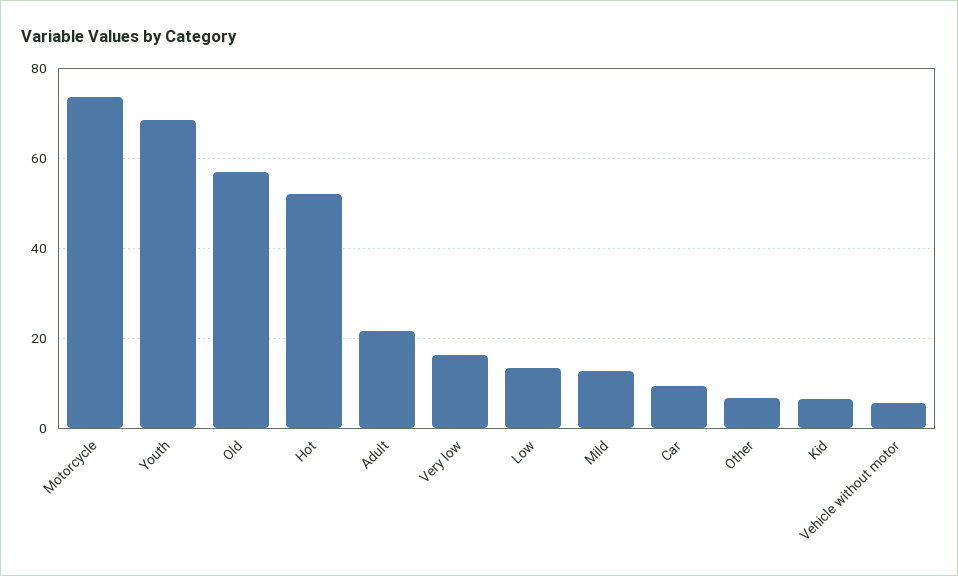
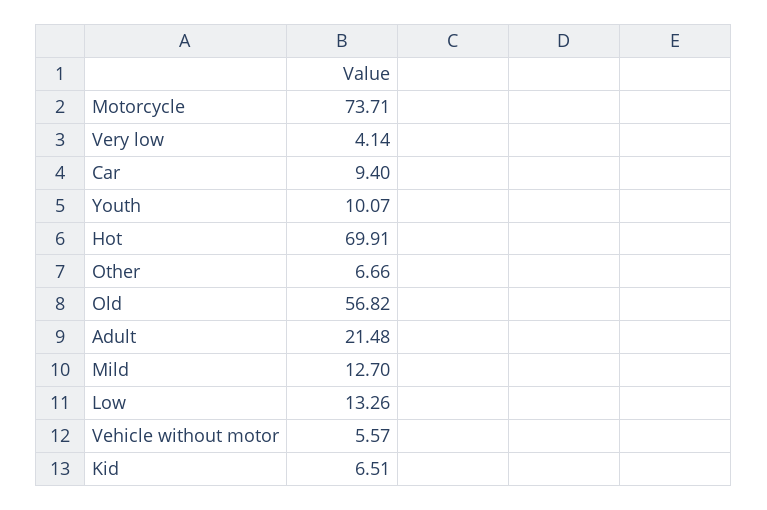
  {
    "Motorcycle": 73.71,
-   "Youth": 68,
+   "Youth": 10.07,
    "Old": 56.82,
-   "Hot": 52,
+   "Hot": 69.91,
    "Adult": 21.48,
-   "Very low": 16,
+   "Very low": 4.14,
    "Low": 13.26,
    "Mild": 12.7,
    "Car": 9.4,
    "Other": 6.66,
    "Kid": 6.51,
    "Vehicle without motor": 5.57
  }

